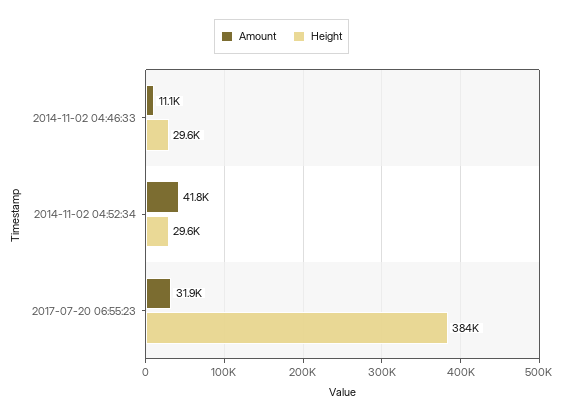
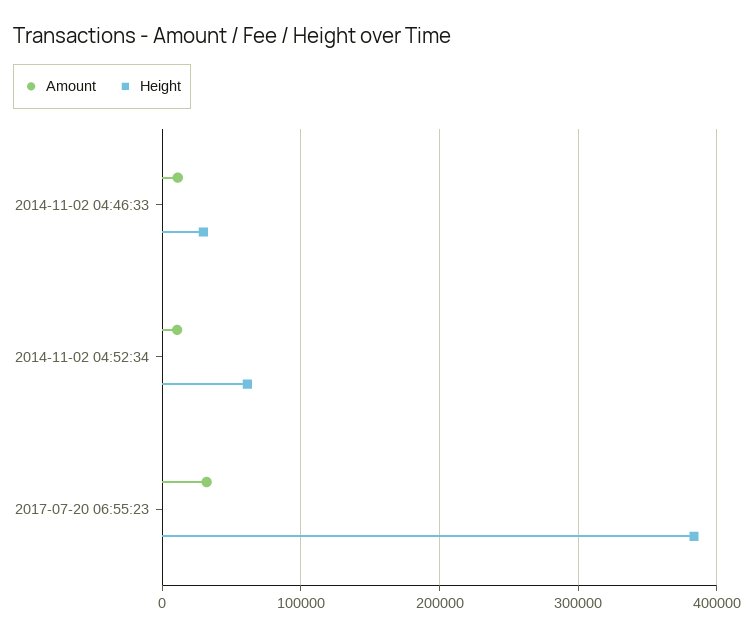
  {
    "Amount": {
      "2014-11-02 04:46:33": 11100,
-     "2014-11-02 04:52:34": 41800,
+     "2014-11-02 04:52:34": 10000,
      "2017-07-20 06:55:23": 31900
    },
    "Height": {
      "2014-11-02 04:46:33": 29600,
-     "2014-11-02 04:52:34": 29600,
+     "2014-11-02 04:52:34": 60000,
      "2017-07-20 06:55:23": 384000
    }
  }

